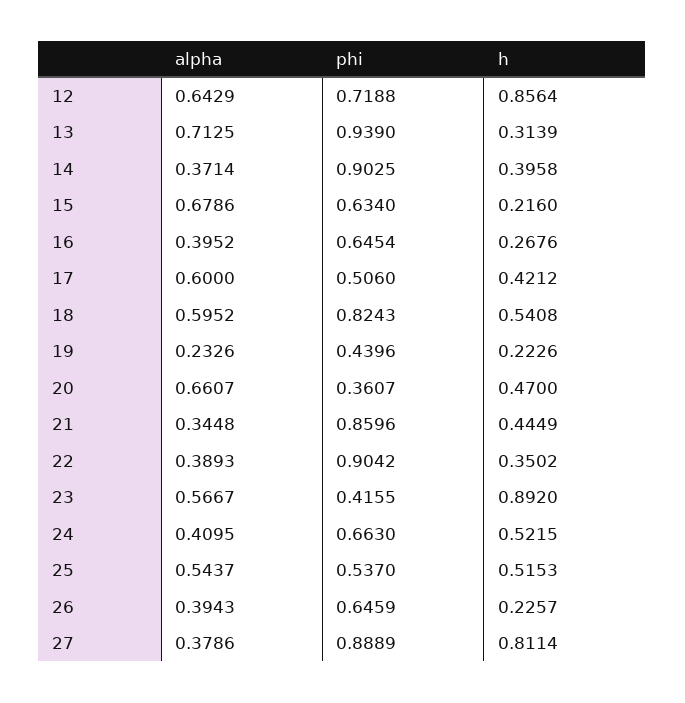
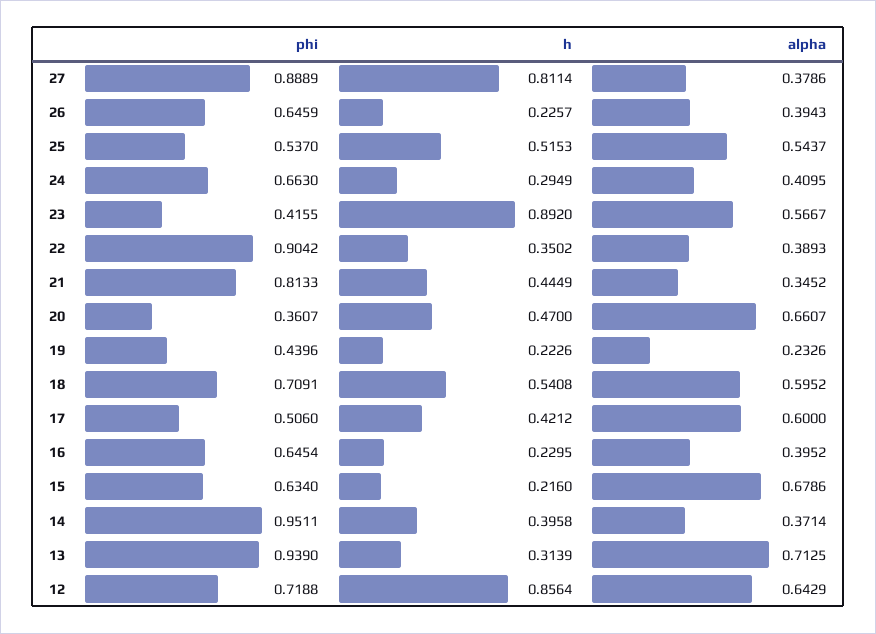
  {
    "alpha": {
      "12": 0.6429,
      "13": 0.7125,
      "14": 0.3714,
      "15": 0.6786,
      "16": 0.3952,
      "17": 0.6,
      "18": 0.5952,
      "19": 0.2326,
      "20": 0.6607,
-     "21": 0.3448,
+     "21": 0.3452,
      "22": 0.3893,
      "23": 0.5667,
      "24": 0.4095,
      "25": 0.5437,
      "26": 0.3943,
      "27": 0.3786
    },
    "phi": {
      "12": 0.7188,
      "13": 0.939,
-     "14": 0.9025,
+     "14": 0.9511,
      "15": 0.634,
      "16": 0.6454,
      "17": 0.506,
-     "18": 0.8243,
+     "18": 0.7091,
      "19": 0.4396,
      "20": 0.3607,
-     "21": 0.8596,
+     "21": 0.8133,
      "22": 0.9042,
      "23": 0.4155,
      "24": 0.663,
      "25": 0.537,
      "26": 0.6459,
      "27": 0.8889
    },
    "h": {
      "12": 0.8564,
      "13": 0.3139,
      "14": 0.3958,
      "15": 0.216,
-     "16": 0.2676,
+     "16": 0.2295,
      "17": 0.4212,
      "18": 0.5408,
      "19": 0.2226,
      "20": 0.47,
      "21": 0.4449,
      "22": 0.3502,
      "23": 0.892,
-     "24": 0.5215,
+     "24": 0.2949,
      "25": 0.5153,
      "26": 0.2257,
      "27": 0.8114
    }
  }

